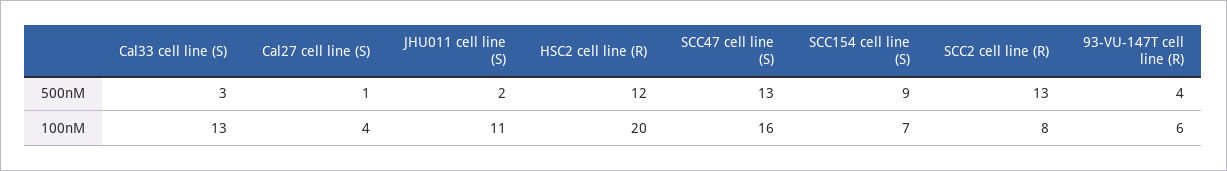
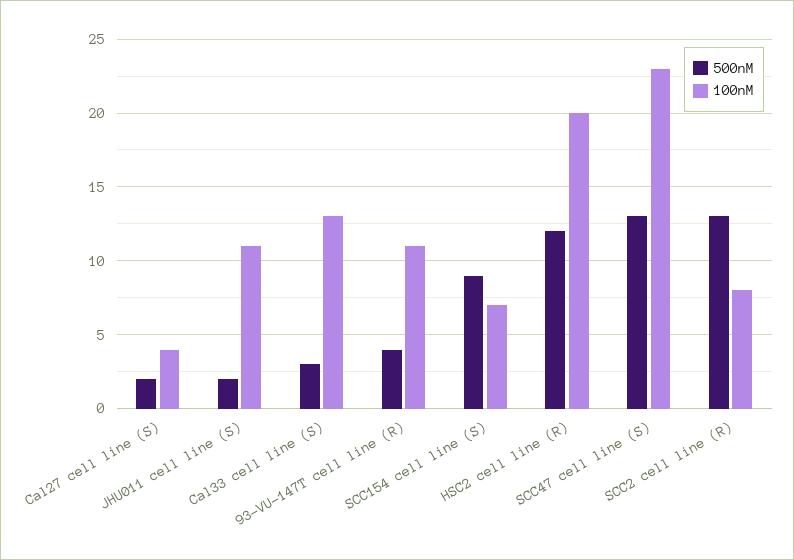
  {
    "500nM": {
      "Cal33 cell line (S)": 3,
-     "Cal27 cell line (S)": 1,
+     "Cal27 cell line (S)": 2,
      "JHU011 cell line (S)": 2,
      "HSC2 cell line (R)": 12,
      "SCC47 cell line (S)": 13,
      "SCC154 cell line (S)": 9,
      "SCC2 cell line (R)": 13,
      "93-VU-147T cell line (R)": 4
    },
    "100nM": {
      "Cal33 cell line (S)": 13,
      "Cal27 cell line (S)": 4,
      "JHU011 cell line (S)": 11,
      "HSC2 cell line (R)": 20,
-     "SCC47 cell line (S)": 16,
+     "SCC47 cell line (S)": 23,
      "SCC154 cell line (S)": 7,
      "SCC2 cell line (R)": 8,
-     "93-VU-147T cell line (R)": 6
+     "93-VU-147T cell line (R)": 11
    }
  }

